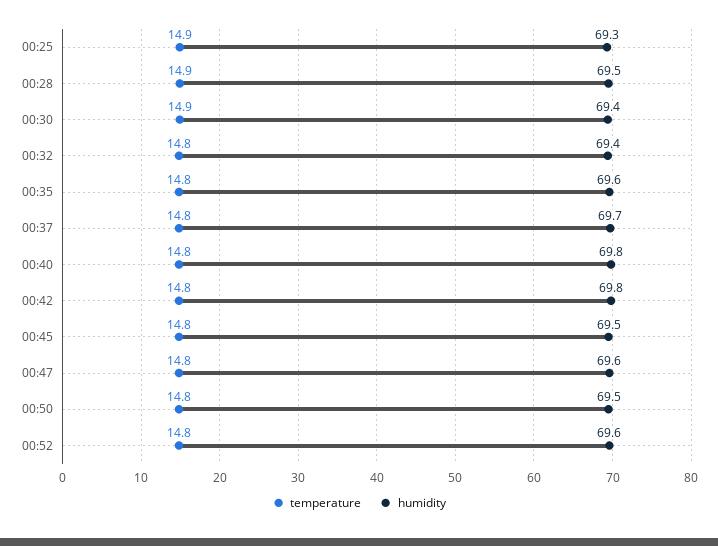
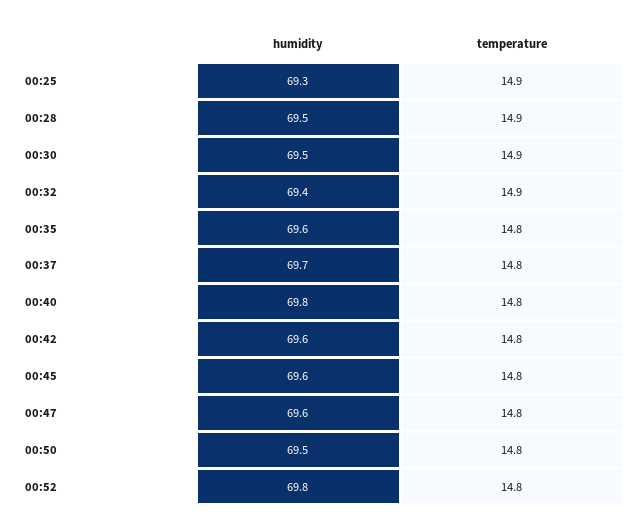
  {
    "temperature": {
      "00:25": 14.9,
      "00:28": 14.9,
      "00:30": 14.9,
-     "00:32": 14.8,
+     "00:32": 14.9,
      "00:35": 14.8,
      "00:37": 14.8,
      "00:40": 14.8,
      "00:42": 14.8,
      "00:45": 14.8,
      "00:47": 14.8,
      "00:50": 14.8,
      "00:52": 14.8
    },
    "humidity": {
      "00:25": 69.3,
      "00:28": 69.5,
-     "00:30": 69.4,
+     "00:30": 69.5,
      "00:32": 69.4,
      "00:35": 69.6,
      "00:37": 69.7,
      "00:40": 69.8,
-     "00:42": 69.8,
+     "00:42": 69.6,
-     "00:45": 69.5,
+     "00:45": 69.6,
      "00:47": 69.6,
      "00:50": 69.5,
-     "00:52": 69.6
+     "00:52": 69.8
    }
  }

